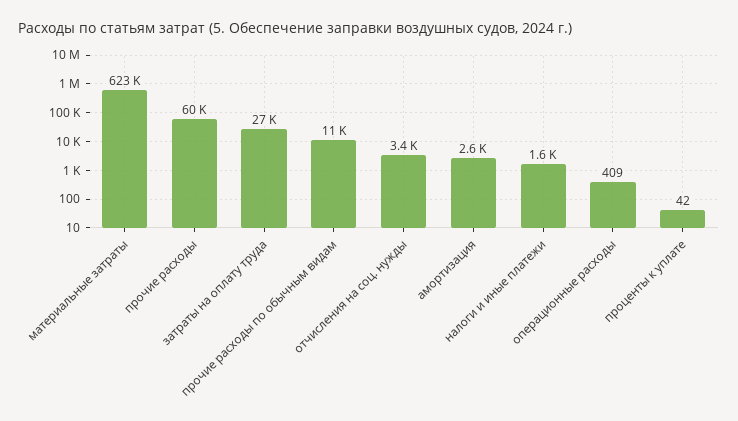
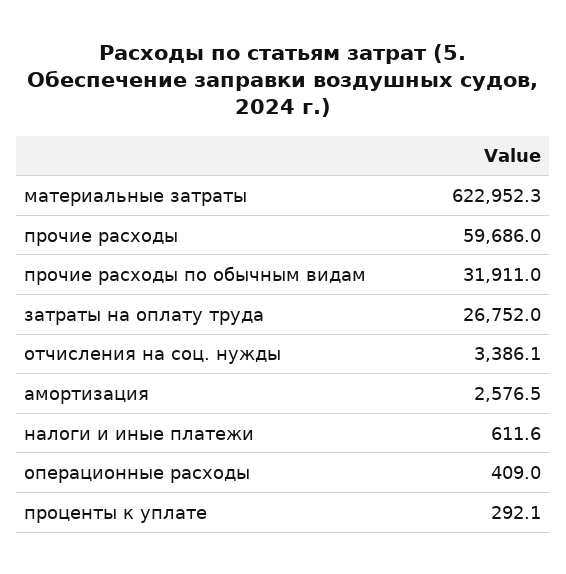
  {
    "материальные затраты": 622952.3,
    "прочие расходы": 59686,
    "затраты на оплату труда": 26752,
-   "прочие расходы по обычным видам": 11000,
+   "прочие расходы по обычным видам": 31911,
    "отчисления на соц. нужды": 3386.1,
    "амортизация": 2576.5,
-   "налоги и иные платежи": 1600,
+   "налоги и иные платежи": 611.6,
    "операционные расходы": 409,
-   "проценты к уплате": 42
+   "проценты к уплате": 292.1
  }

